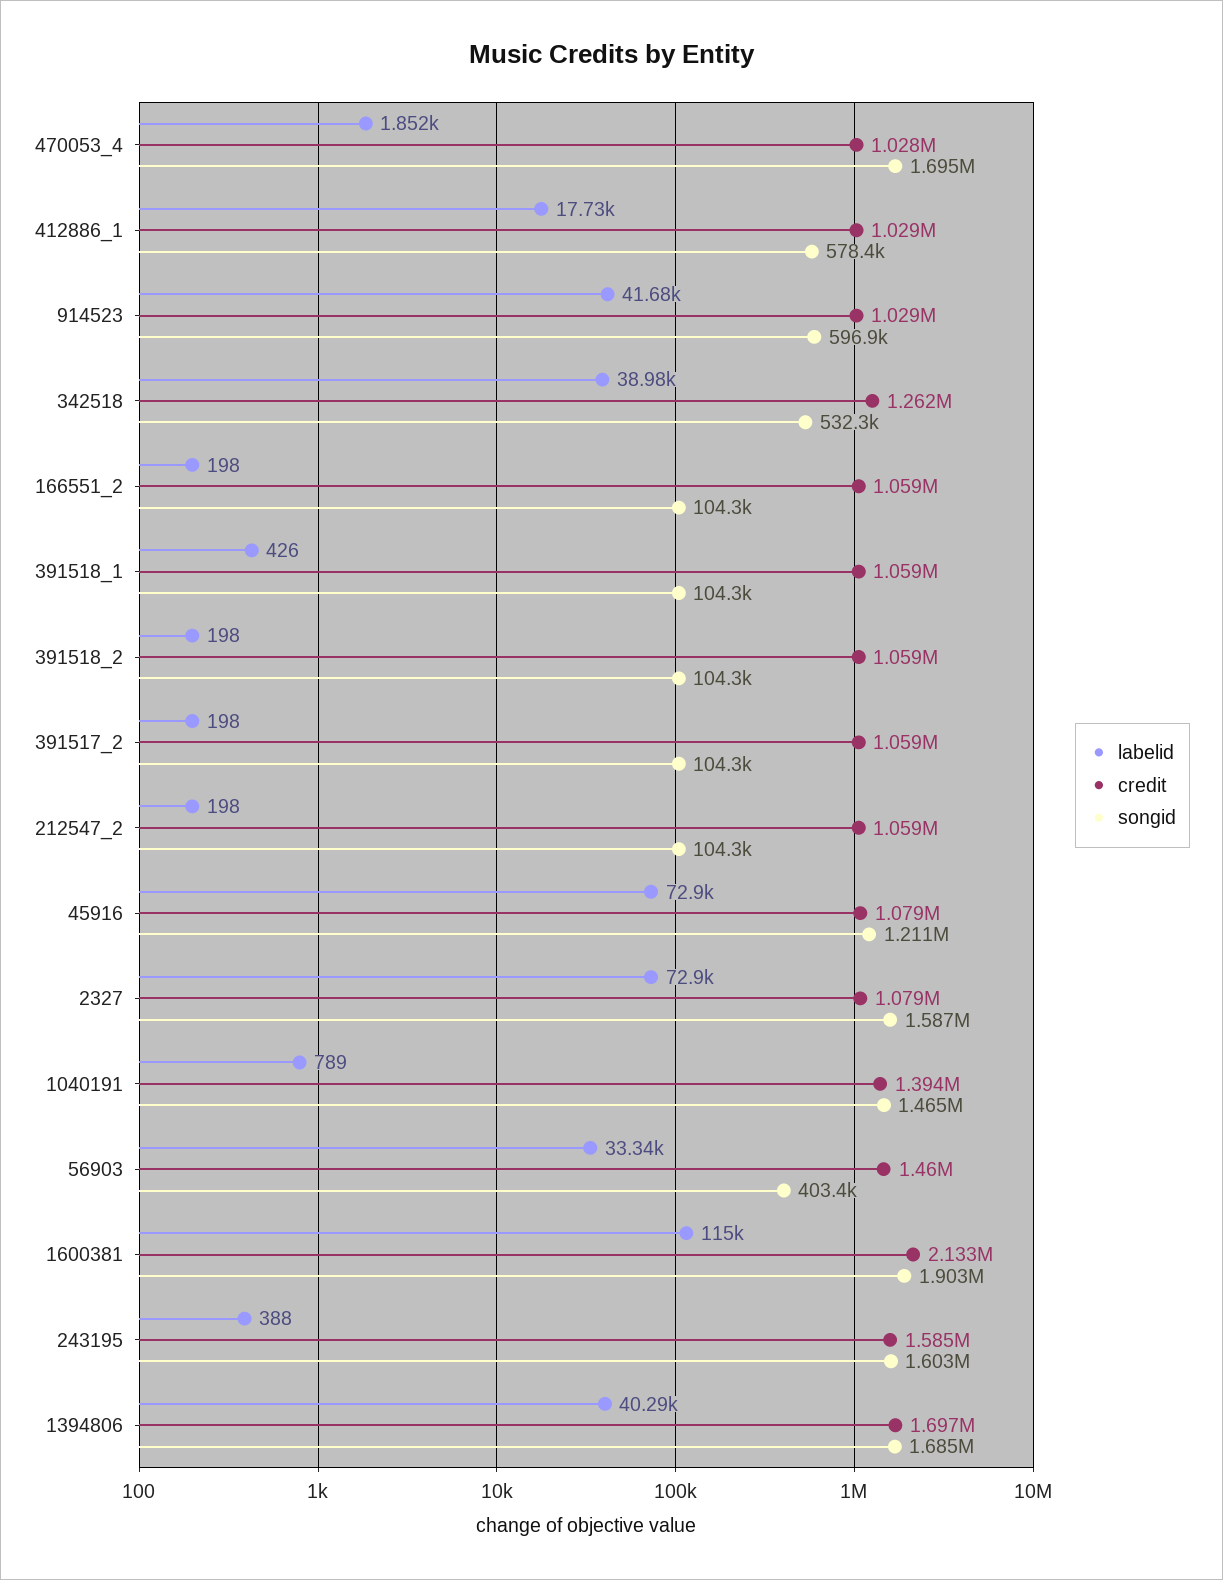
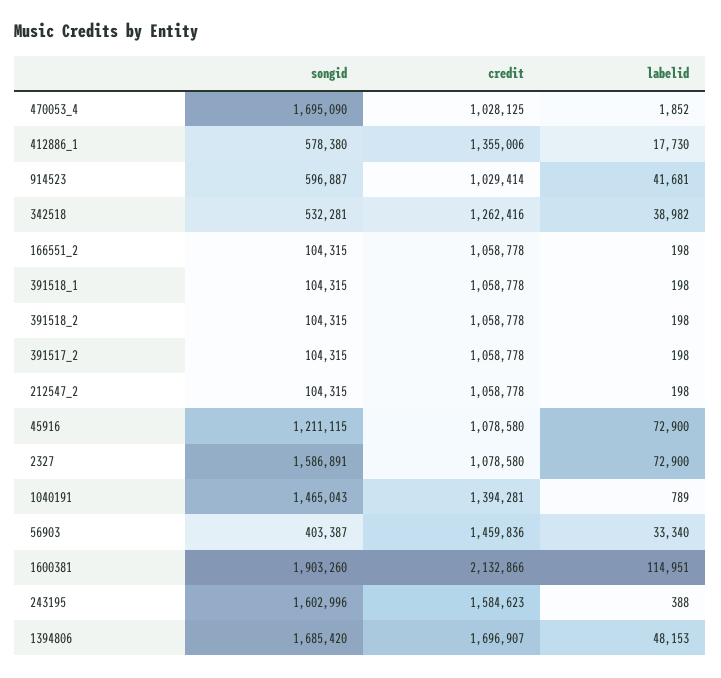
  {
    "labelid": {
      "470053_4": 1852,
      "412886_1": 17730,
      "914523": 41681,
      "342518": 38982,
      "166551_2": 198,
-     "391518_1": 426,
+     "391518_1": 198,
      "391518_2": 198,
      "391517_2": 198,
      "212547_2": 198,
      "45916": 72900,
      "2327": 72900,
      "1040191": 789,
      "56903": 33340,
      "1600381": 114951,
      "243195": 388,
-     "1394806": 40290
+     "1394806": 48153
    },
    "credit": {
      "470053_4": 1028125,
-     "412886_1": 1029000,
+     "412886_1": 1355006,
      "914523": 1029414,
      "342518": 1262416,
      "166551_2": 1058778,
      "391518_1": 1058778,
      "391518_2": 1058778,
      "391517_2": 1058778,
      "212547_2": 1058778,
      "45916": 1078580,
      "2327": 1078580,
      "1040191": 1394281,
      "56903": 1459836,
      "1600381": 2132866,
      "243195": 1584623,
      "1394806": 1696907
    },
    "songid": {
      "470053_4": 1695090,
      "412886_1": 578380,
      "914523": 596887,
      "342518": 532281,
      "166551_2": 104315,
      "391518_1": 104315,
      "391518_2": 104315,
      "391517_2": 104315,
      "212547_2": 104315,
      "45916": 1211115,
      "2327": 1586891,
      "1040191": 1465043,
      "56903": 403387,
      "1600381": 1903260,
      "243195": 1602996,
      "1394806": 1685420
    }
  }

